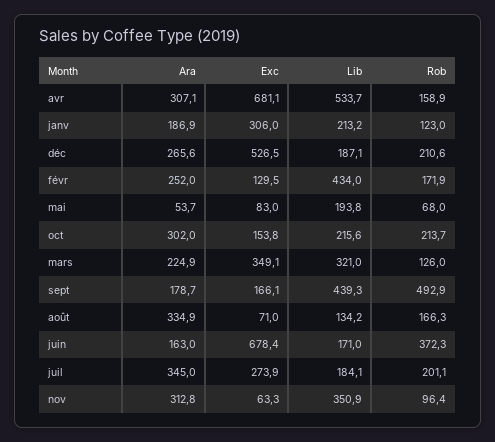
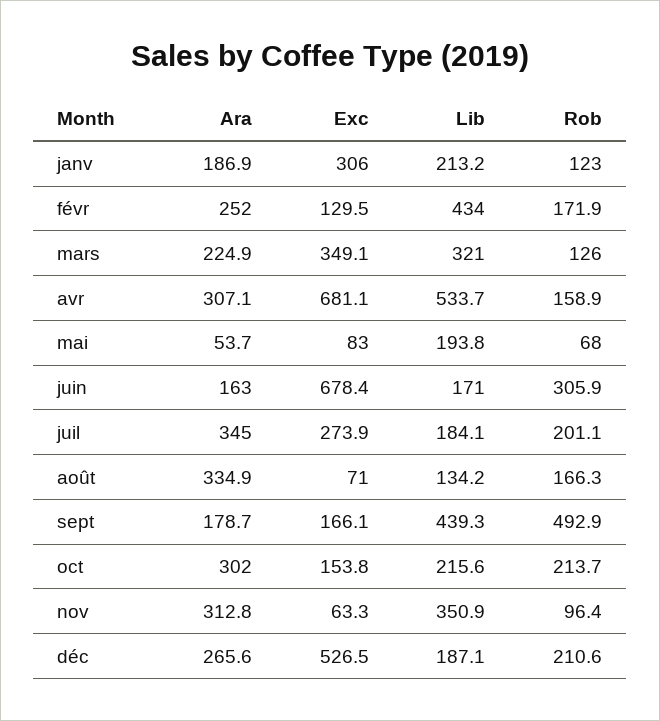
  {
    "Ara": {
      "avr": 307.1,
      "janv": 186.9,
      "déc": 265.6,
      "févr": 252,
      "mai": 53.7,
      "oct": 302,
      "mars": 224.9,
      "sept": 178.7,
      "août": 334.9,
      "juin": 163,
      "juil": 345,
      "nov": 312.8
    },
    "Exc": {
      "avr": 681.1,
      "janv": 306,
      "déc": 526.5,
      "févr": 129.5,
      "mai": 83,
      "oct": 153.8,
      "mars": 349.1,
      "sept": 166.1,
      "août": 71,
      "juin": 678.4,
      "juil": 273.9,
      "nov": 63.3
    },
    "Lib": {
      "avr": 533.7,
      "janv": 213.2,
      "déc": 187.1,
      "févr": 434,
      "mai": 193.8,
      "oct": 215.6,
      "mars": 321,
      "sept": 439.3,
      "août": 134.2,
      "juin": 171,
      "juil": 184.1,
      "nov": 350.9
    },
    "Rob": {
      "avr": 158.9,
      "janv": 123,
      "déc": 210.6,
      "févr": 171.9,
      "mai": 68,
      "oct": 213.7,
      "mars": 126,
      "sept": 492.9,
      "août": 166.3,
-     "juin": 372.3,
+     "juin": 305.9,
      "juil": 201.1,
      "nov": 96.4
    }
  }

